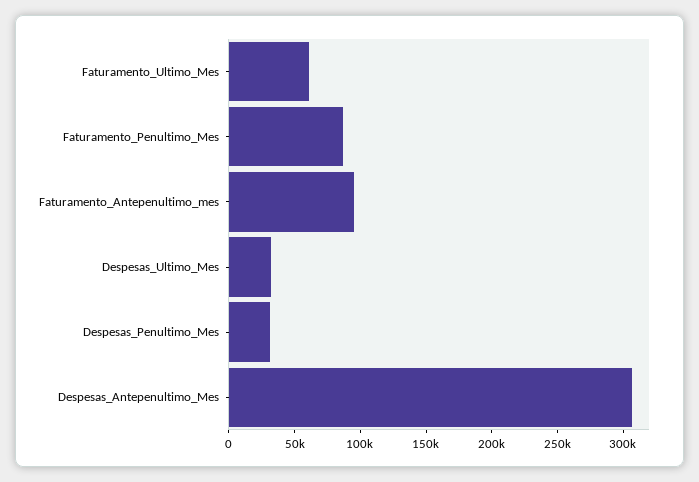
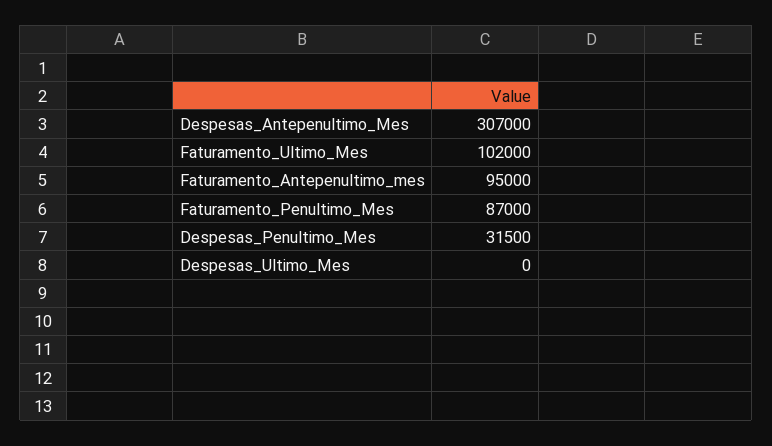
  {
-   "Faturamento_Ultimo_Mes": 60000,
+   "Faturamento_Ultimo_Mes": 102000,
    "Faturamento_Penultimo_Mes": 87000,
    "Faturamento_Antepenultimo_mes": 95000,
-   "Despesas_Ultimo_Mes": 30000,
+   "Despesas_Ultimo_Mes": 0,
    "Despesas_Penultimo_Mes": 31500,
    "Despesas_Antepenultimo_Mes": 307000
  }

